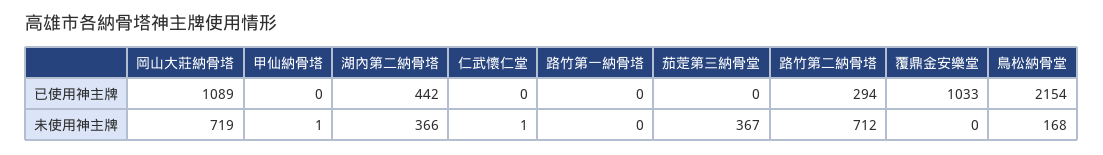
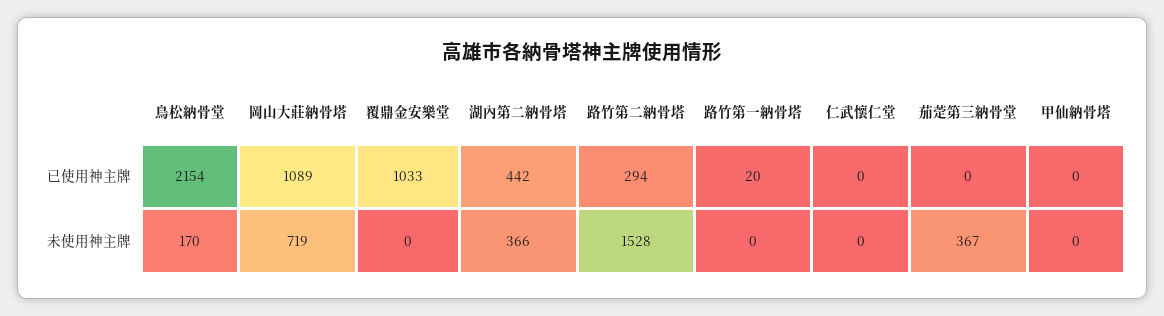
  {
    "岡山大莊納骨塔": {
      "已使用神主牌": 1089,
      "未使用神主牌": 719
    },
    "甲仙納骨塔": {
      "已使用神主牌": 0,
-     "未使用神主牌": 1
+     "未使用神主牌": 0
    },
    "湖內第二納骨塔": {
      "已使用神主牌": 442,
      "未使用神主牌": 366
    },
    "仁武懷仁堂": {
      "已使用神主牌": 0,
-     "未使用神主牌": 1
+     "未使用神主牌": 0
    },
    "路竹第一納骨塔": {
-     "已使用神主牌": 0,
+     "已使用神主牌": 20,
      "未使用神主牌": 0
    },
    "茄萣第三納骨堂": {
      "已使用神主牌": 0,
      "未使用神主牌": 367
    },
    "路竹第二納骨塔": {
      "已使用神主牌": 294,
-     "未使用神主牌": 712
+     "未使用神主牌": 1528
    },
    "覆鼎金安樂堂": {
      "已使用神主牌": 1033,
      "未使用神主牌": 0
    },
    "鳥松納骨堂": {
      "已使用神主牌": 2154,
-     "未使用神主牌": 168
+     "未使用神主牌": 170
    }
  }

